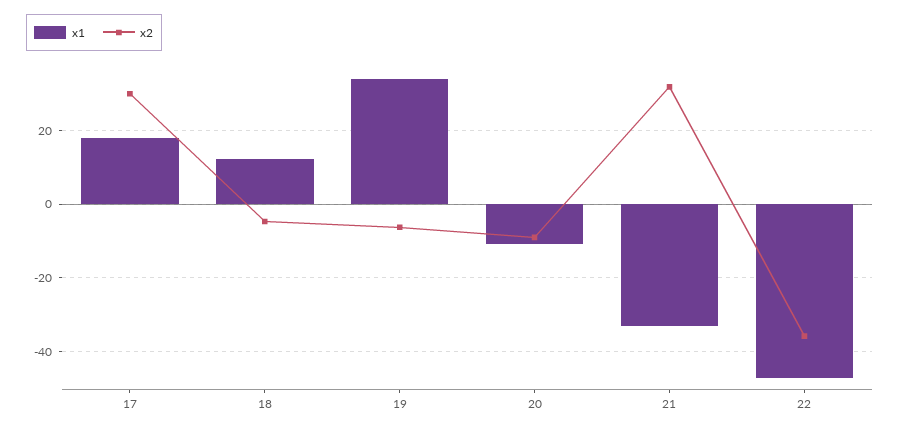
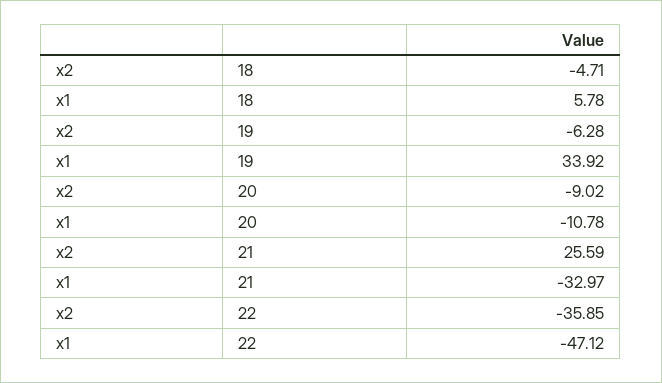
  {
    "x1": {
-     "17": 18,
-     "18": 12,
+     "18": 5.78,
      "19": 33.92,
      "20": -10.78,
      "21": -32.97,
      "22": -47.12
    },
    "x2": {
-     "17": 30,
      "18": -4.71,
      "19": -6.28,
      "20": -9.02,
-     "21": 32,
+     "21": 25.59,
      "22": -35.85
    }
  }

